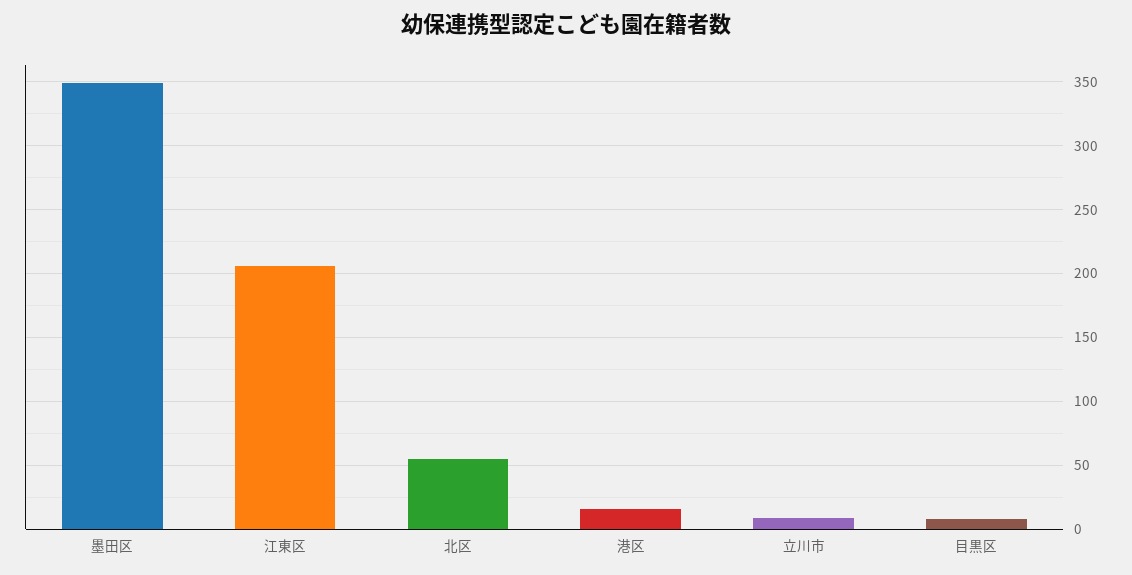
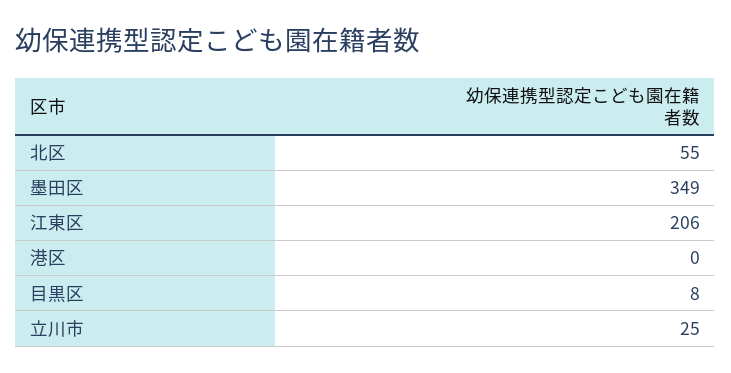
  {
    "墨田区": 349,
    "江東区": 206,
    "北区": 55,
-   "港区": 15,
+   "港区": 0,
-   "立川市": 10,
+   "立川市": 25,
    "目黒区": 8
  }

